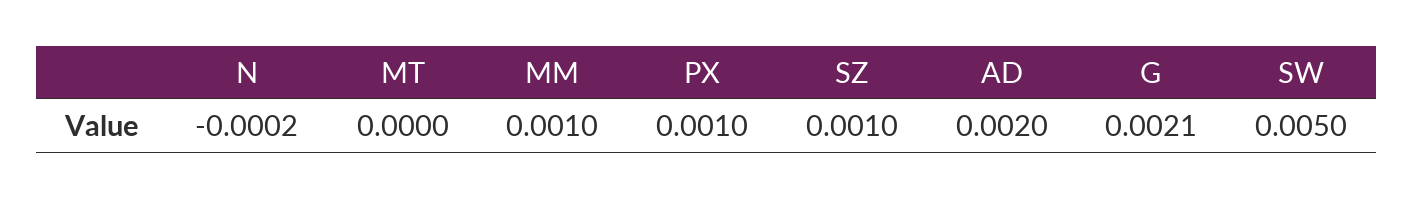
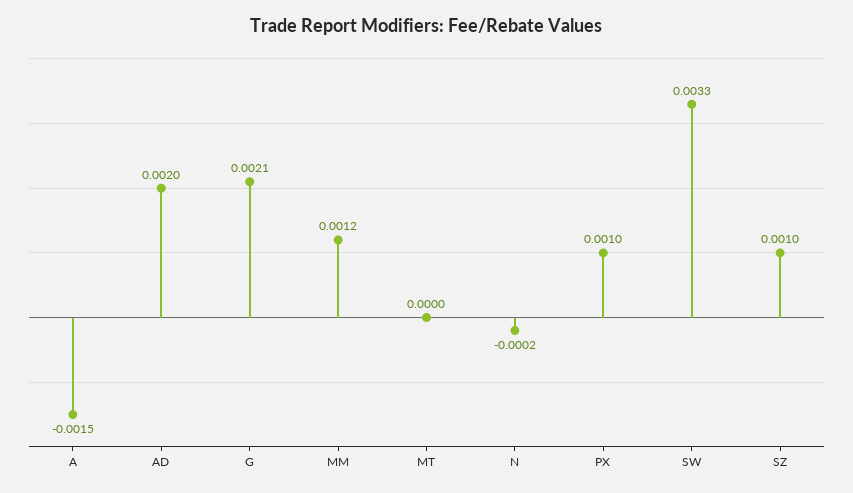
  {
    "N": -0.0002,
    "MT": 0,
-   "MM": 0.001,
+   "MM": 0.0012,
    "PX": 0.001,
    "SZ": 0.001,
    "AD": 0.002,
    "G": 0.0021,
-   "SW": 0.005
+   "SW": 0.0033,
+   "A": -0.0015
  }

